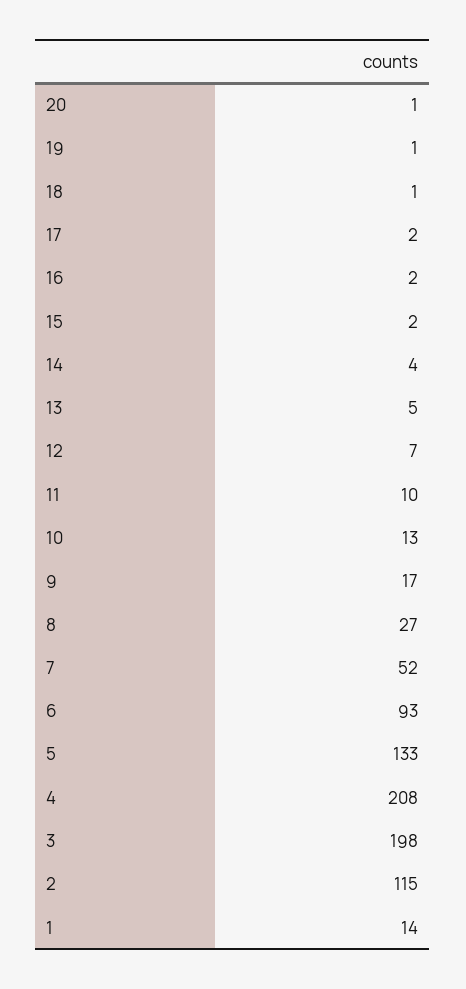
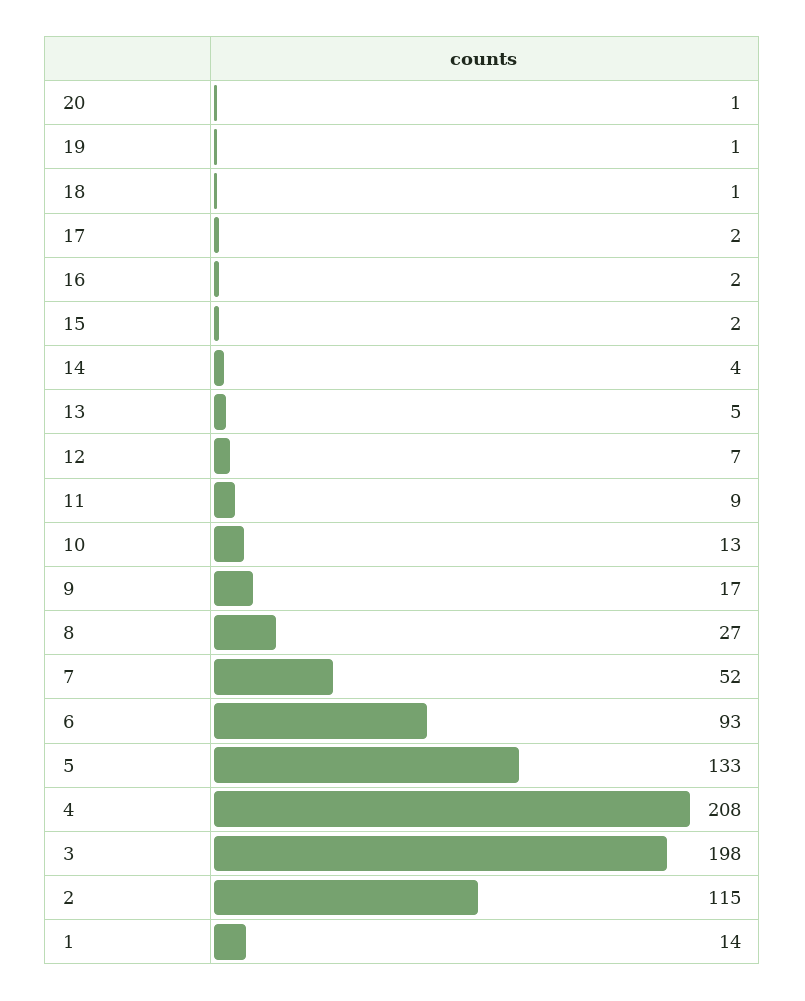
  {
    "20": 1,
    "19": 1,
    "18": 1,
    "17": 2,
    "16": 2,
    "15": 2,
    "14": 4,
    "13": 5,
    "12": 7,
-   "11": 10,
+   "11": 9,
    "10": 13,
    "9": 17,
    "8": 27,
    "7": 52,
    "6": 93,
    "5": 133,
    "4": 208,
    "3": 198,
    "2": 115,
    "1": 14
  }

